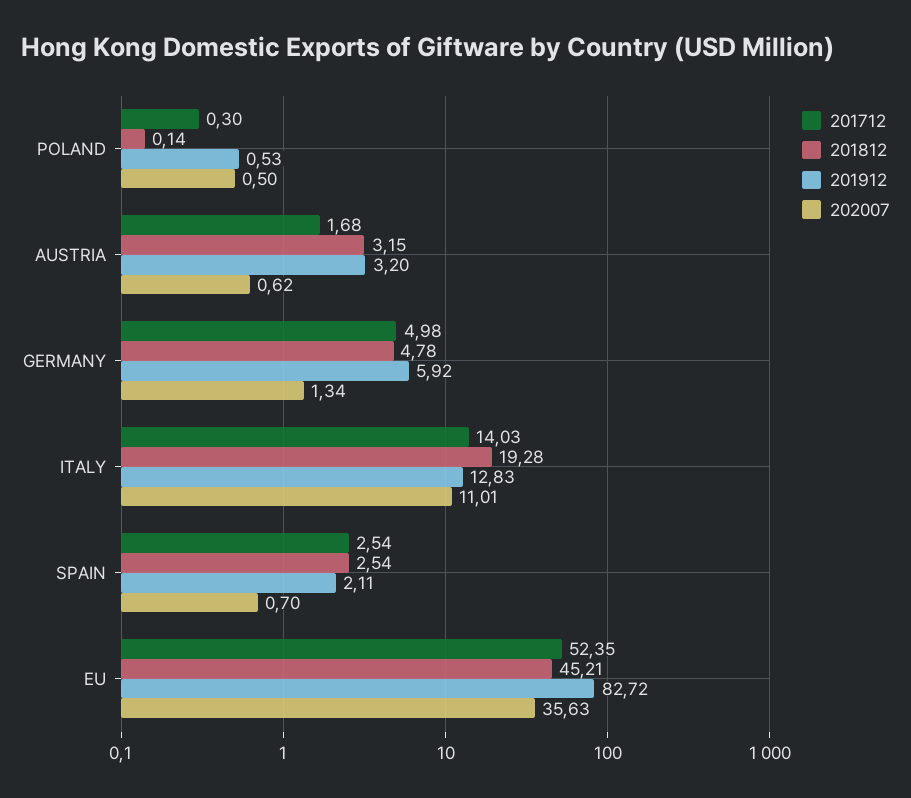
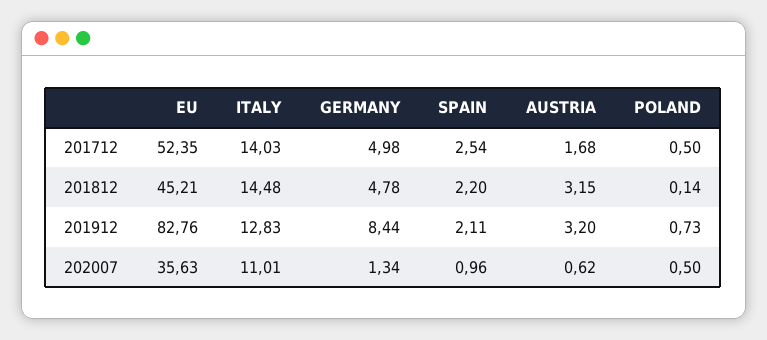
  {
    "201712": {
-     "POLAND": 0.3,
+     "POLAND": 0.5,
      "AUSTRIA": 1.68,
      "GERMANY": 4.98,
      "ITALY": 14.03,
      "SPAIN": 2.54,
      "EU": 52.35
    },
    "201812": {
      "POLAND": 0.14,
      "AUSTRIA": 3.15,
      "GERMANY": 4.78,
-     "ITALY": 19.28,
+     "ITALY": 14.48,
-     "SPAIN": 2.54,
+     "SPAIN": 2.2,
      "EU": 45.21
    },
    "201912": {
-     "POLAND": 0.53,
+     "POLAND": 0.73,
      "AUSTRIA": 3.2,
-     "GERMANY": 5.92,
+     "GERMANY": 8.44,
      "ITALY": 12.83,
      "SPAIN": 2.11,
-     "EU": 82.72
+     "EU": 82.76
    },
    "202007": {
      "POLAND": 0.5,
      "AUSTRIA": 0.62,
      "GERMANY": 1.34,
      "ITALY": 11.01,
-     "SPAIN": 0.7,
+     "SPAIN": 0.96,
      "EU": 35.63
    }
  }

